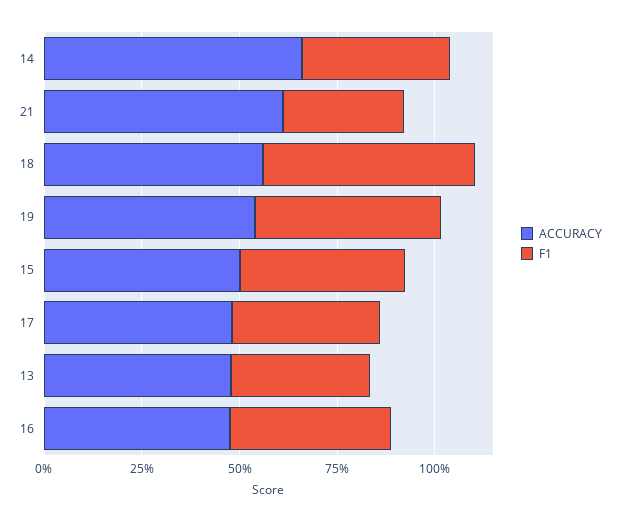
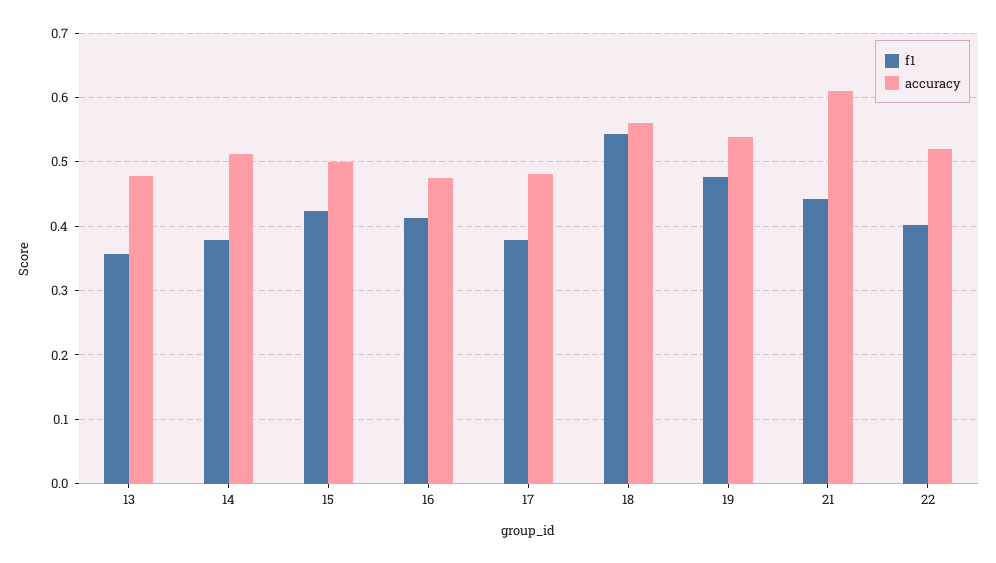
  {
    "ACCURACY": {
-     "14": 0.65,
+     "14": 0.51,
      "21": 0.61,
      "18": 0.56,
      "19": 0.54,
      "15": 0.5,
      "17": 0.48,
      "13": 0.48,
-     "16": 0.48
+     "16": 0.48,
+     "22": 0.52
    },
    "F1": {
      "14": 0.38,
-     "21": 0.3,
+     "21": 0.44,
      "18": 0.54,
      "19": 0.48,
      "15": 0.42,
      "17": 0.38,
      "13": 0.36,
-     "16": 0.41
+     "16": 0.41,
+     "22": 0.4
    }
  }

